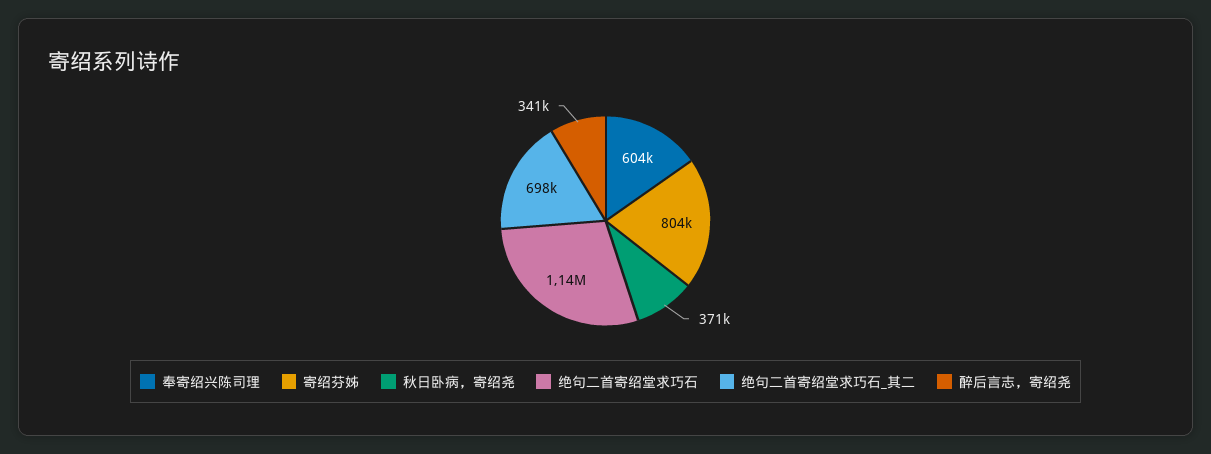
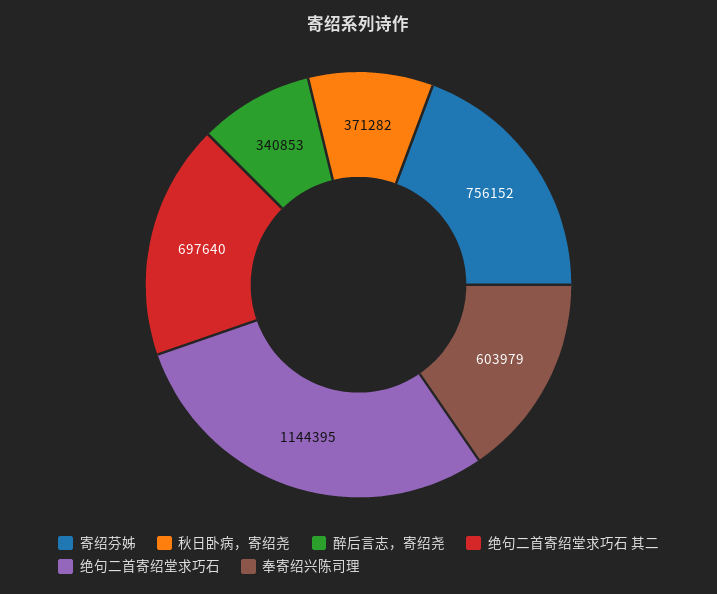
  {
    "奉寄绍兴陈司理": 603979,
-   "寄绍芬姊": 804000,
+   "寄绍芬姊": 756152,
    "秋日卧病，寄绍尧": 371282,
    "绝句二首寄绍堂求巧石": 1144395,
    "绝句二首寄绍堂求巧石_其二": 697640,
    "醉后言志，寄绍尧": 340853
  }

